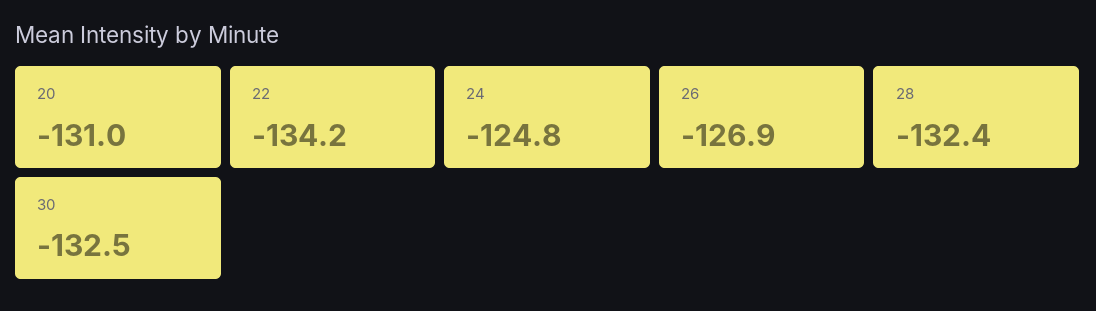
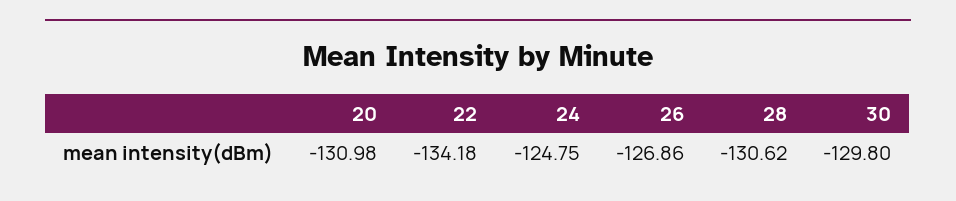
  {
    "20": -130.98,
    "22": -134.18,
    "24": -124.75,
    "26": -126.86,
-   "28": -132.4,
+   "28": -130.62,
-   "30": -132.5
+   "30": -129.8
  }

